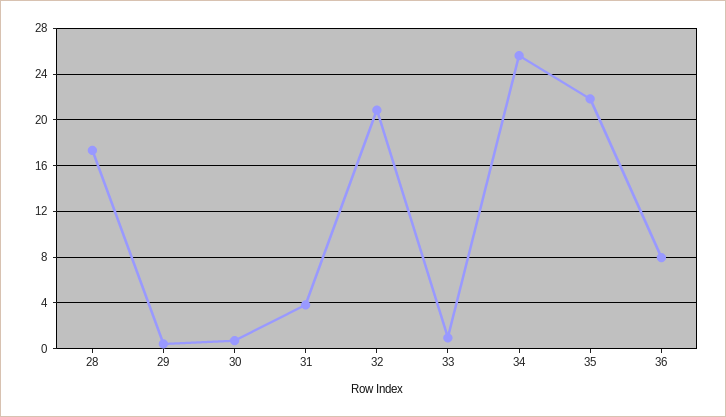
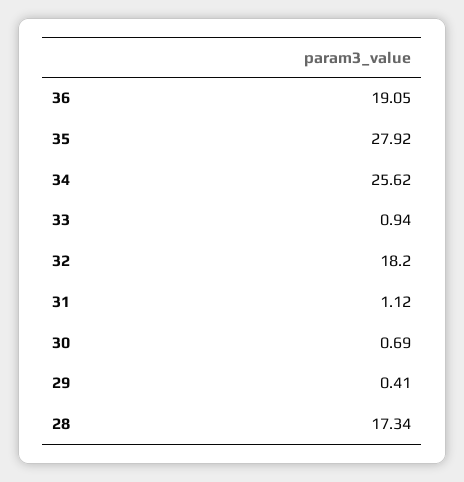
  {
    "28": 17.34,
    "29": 0.41,
    "30": 0.69,
-   "31": 4,
+   "31": 1.12,
-   "32": 21,
+   "32": 18.2,
    "33": 0.94,
    "34": 25.62,
-   "35": 22,
+   "35": 27.92,
-   "36": 8
+   "36": 19.05
  }

